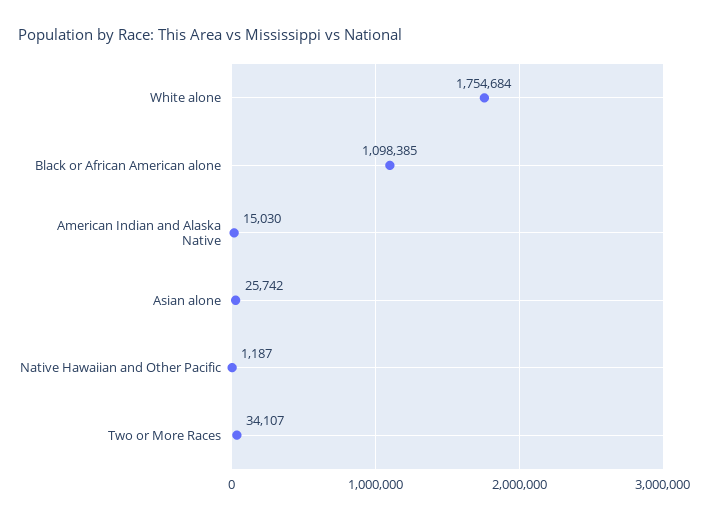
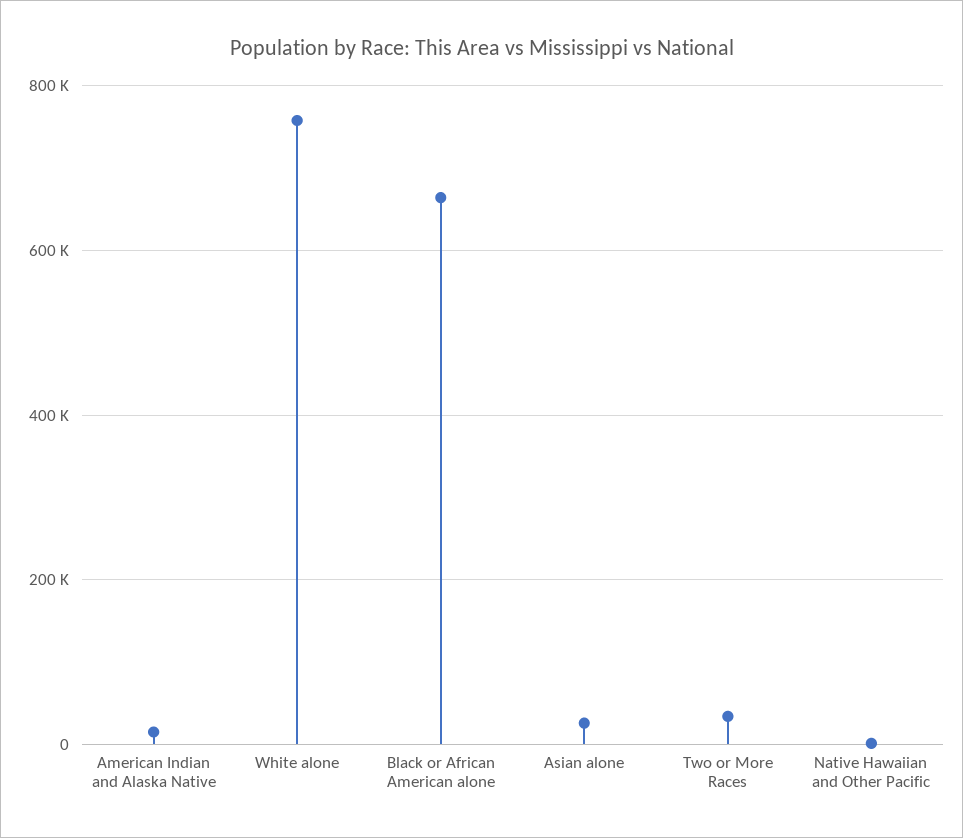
  {
-   "White alone": 1754684,
+   "White alone": 760000,
-   "Black or African American alone": 1098385,
+   "Black or African American alone": 660000,
    "American Indian and Alaska Native": 15030,
    "Asian alone": 25742,
    "Native Hawaiian and Other Pacific": 1187,
    "Two or More Races": 34107
  }

